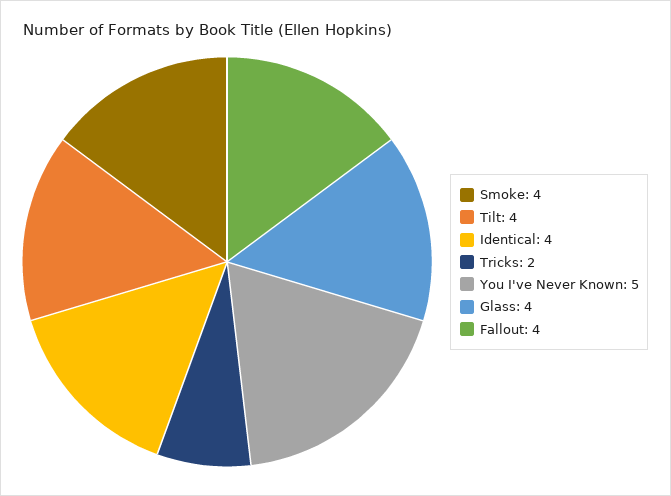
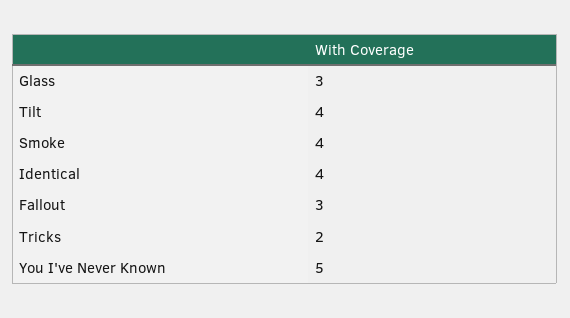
  {
    "Smoke": 4,
    "Tilt": 4,
    "Identical": 4,
    "Tricks": 2,
    "You I've Never Known": 5,
-   "Glass": 4,
+   "Glass": 3,
-   "Fallout": 4
+   "Fallout": 3
  }

